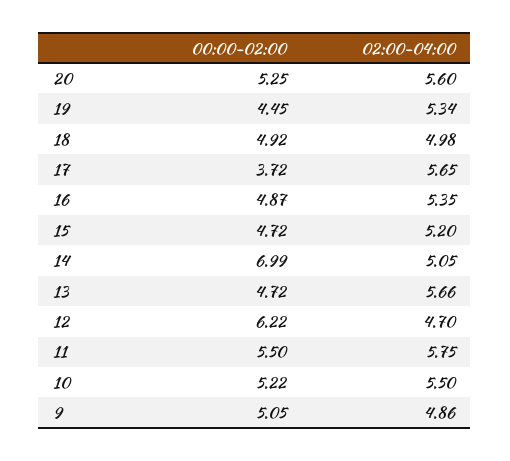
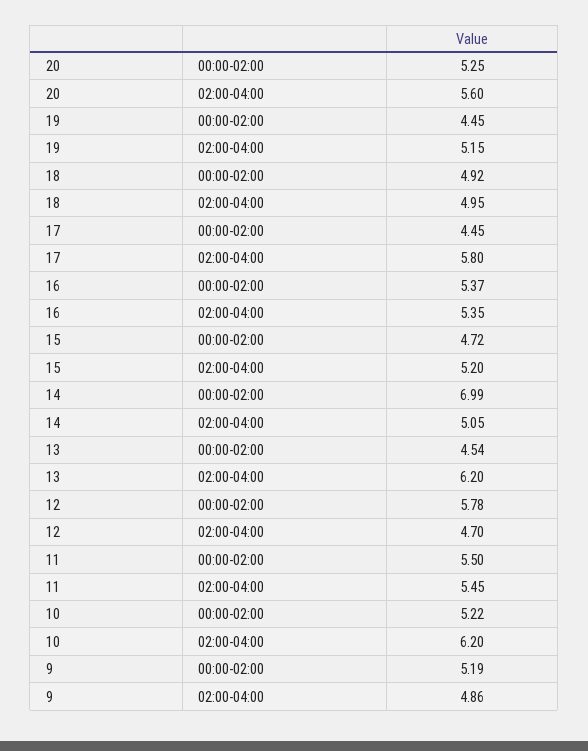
  {
    "00:00-02:00": {
      "20": 5.25,
      "19": 4.45,
      "18": 4.92,
-     "17": 3.72,
+     "17": 4.45,
-     "16": 4.87,
+     "16": 5.37,
      "15": 4.72,
      "14": 6.99,
-     "13": 4.72,
+     "13": 4.54,
-     "12": 6.22,
+     "12": 5.78,
      "11": 5.5,
      "10": 5.22,
-     "9": 5.05
+     "9": 5.19
    },
    "02:00-04:00": {
      "20": 5.6,
-     "19": 5.34,
+     "19": 5.15,
-     "18": 4.98,
+     "18": 4.95,
-     "17": 5.65,
+     "17": 5.8,
      "16": 5.35,
      "15": 5.2,
      "14": 5.05,
-     "13": 5.66,
+     "13": 6.2,
      "12": 4.7,
-     "11": 5.75,
+     "11": 5.45,
-     "10": 5.5,
+     "10": 6.2,
      "9": 4.86
    }
  }

